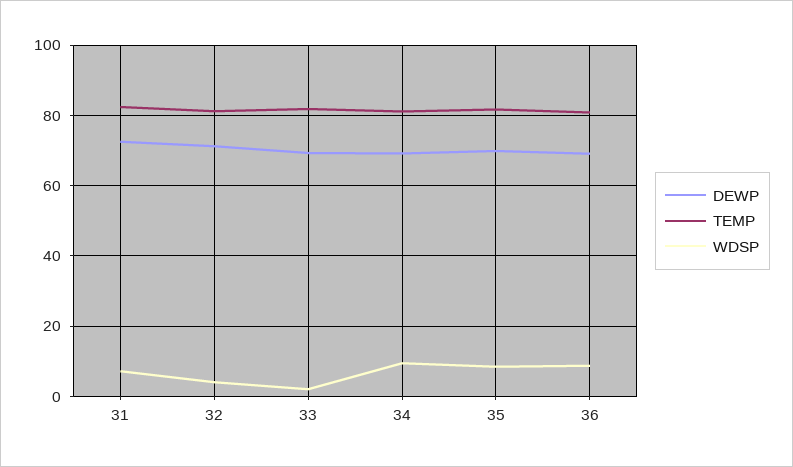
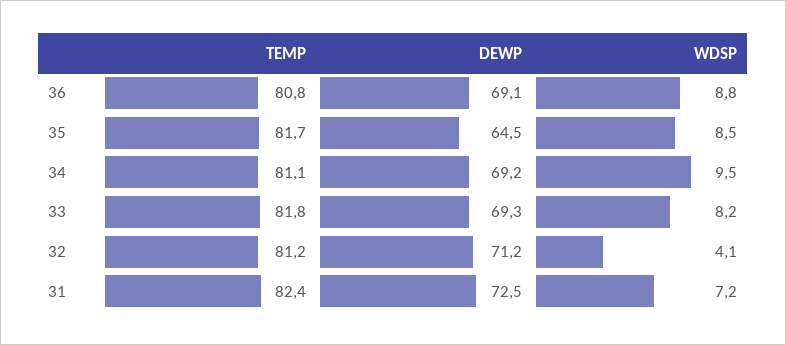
  {
    "DEWP": {
      "31": 72.5,
      "32": 71.2,
      "33": 69.3,
      "34": 69.2,
-     "35": 70,
+     "35": 64.5,
      "36": 69.1
    },
    "TEMP": {
      "31": 82.4,
      "32": 81.2,
      "33": 81.8,
      "34": 81.1,
      "35": 81.7,
      "36": 80.8
    },
    "WDSP": {
      "31": 7.2,
      "32": 4.1,
-     "33": 2,
+     "33": 8.2,
      "34": 9.5,
      "35": 8.5,
      "36": 8.8
    }
  }

